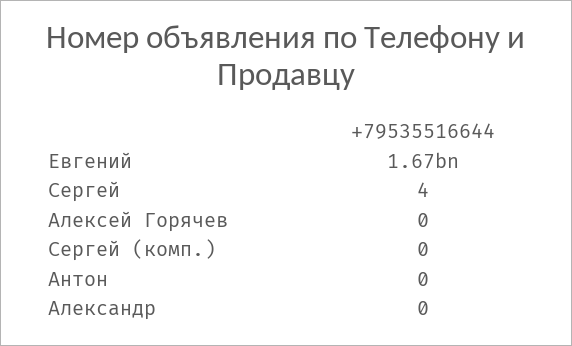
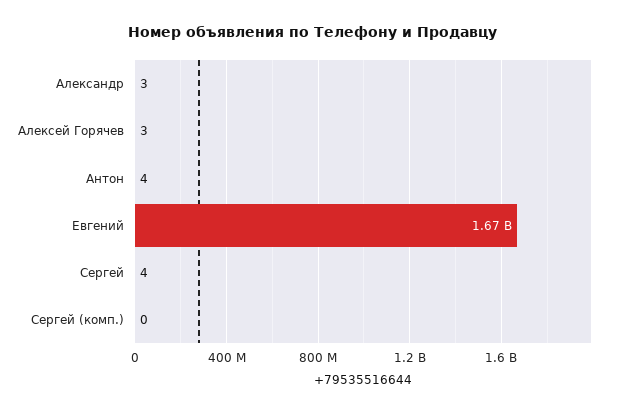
  {
    "Евгений": 1670000000,
    "Сергей": 4,
-   "Алексей Горячев": 0,
+   "Алексей Горячев": 3,
    "Сергей (комп.)": 0,
-   "Антон": 0,
+   "Антон": 4,
-   "Александр": 0
+   "Александр": 3
  }

